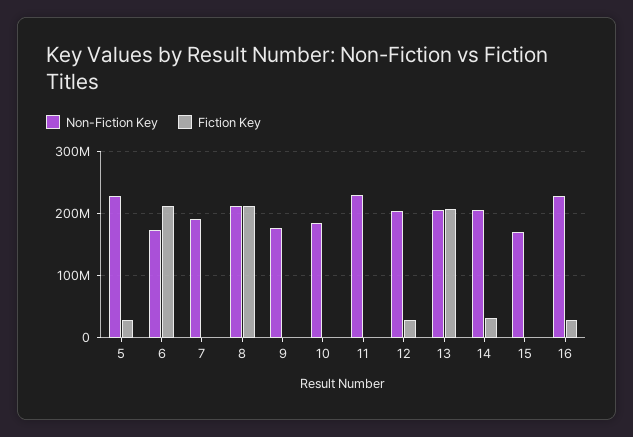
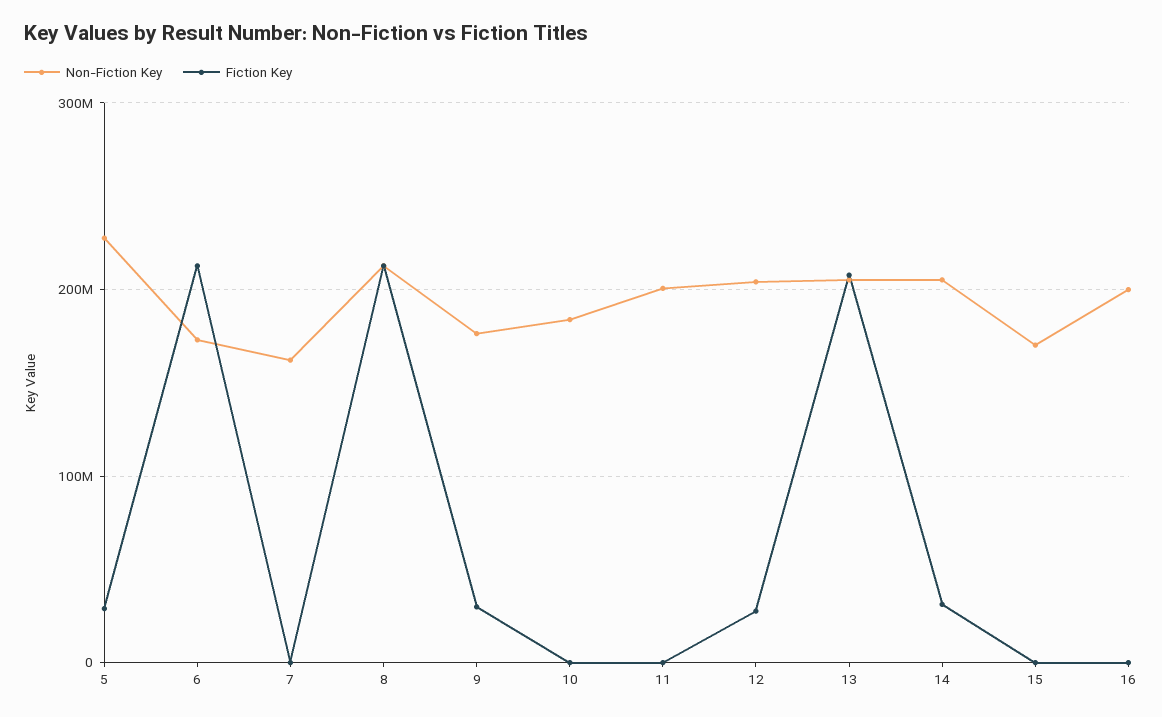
  {
    "Non-Fiction Key": {
      "5": 230000000,
      "6": 170000000,
-     "7": 190000000,
+     "7": 160000000,
      "8": 210000000,
      "9": 180000000,
      "10": 180000000,
-     "11": 230000000,
+     "11": 200000000,
      "12": 200000000,
      "13": 210000000,
      "14": 210000000,
      "15": 170000000,
-     "16": 230000000
+     "16": 200000000
    },
    "Fiction Key": {
      "5": 30000000,
      "6": 210000000,
      "7": 0,
      "8": 210000000,
-     "9": 0,
+     "9": 30000000,
      "10": 0,
      "11": 0,
      "12": 30000000,
      "13": 210000000,
      "14": 30000000,
      "15": 0,
-     "16": 30000000
+     "16": 0
    }
  }

